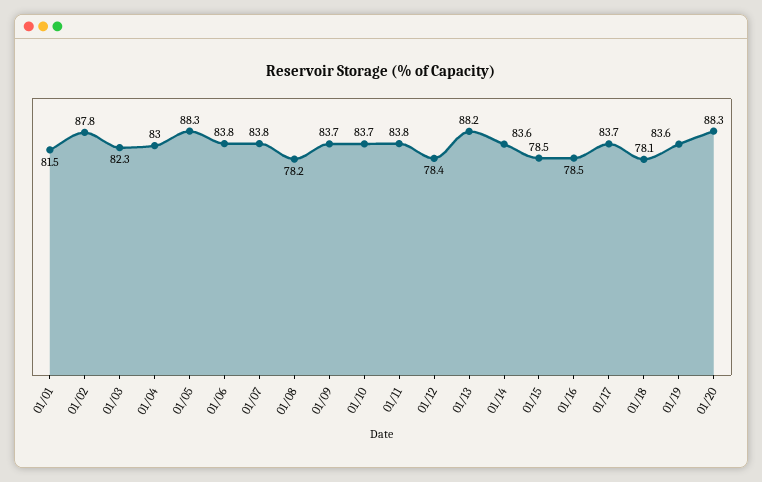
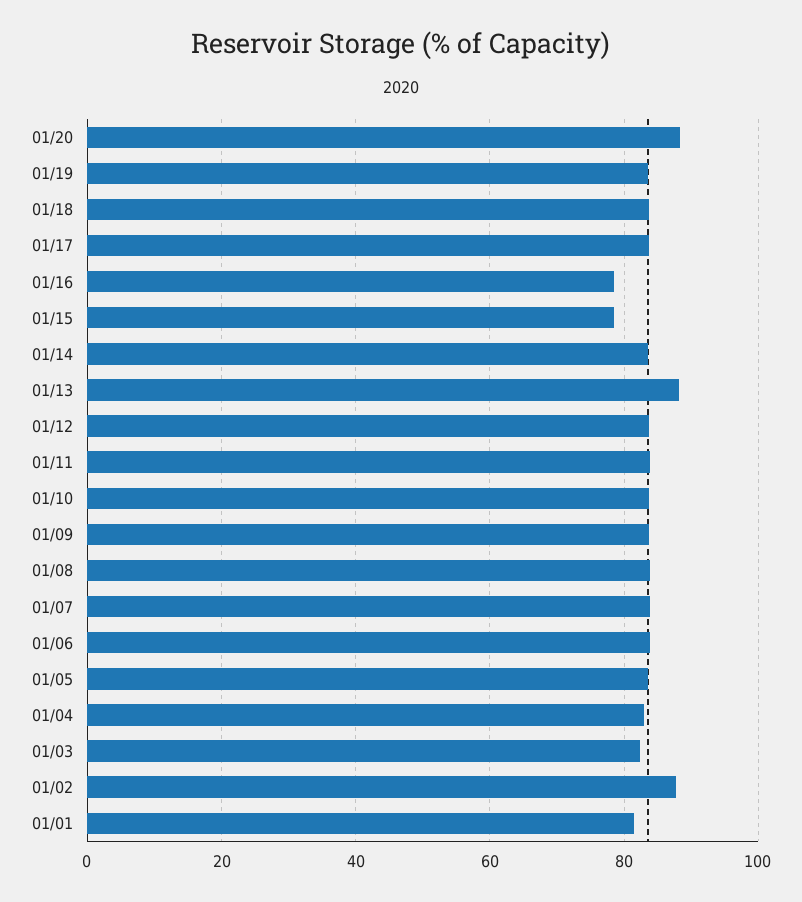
  {
    "01/01": 81.5,
    "01/02": 87.8,
    "01/03": 82.3,
    "01/04": 83,
-   "01/05": 88.3,
+   "01/05": 84,
    "01/06": 83.8,
    "01/07": 83.8,
-   "01/08": 78.2,
+   "01/08": 84,
    "01/09": 83.7,
    "01/10": 83.7,
    "01/11": 83.8,
-   "01/12": 78.4,
+   "01/12": 84,
    "01/13": 88.2,
    "01/14": 83.6,
    "01/15": 78.5,
    "01/16": 78.5,
    "01/17": 83.7,
-   "01/18": 78.1,
+   "01/18": 84,
    "01/19": 83.6,
    "01/20": 88.3
  }

